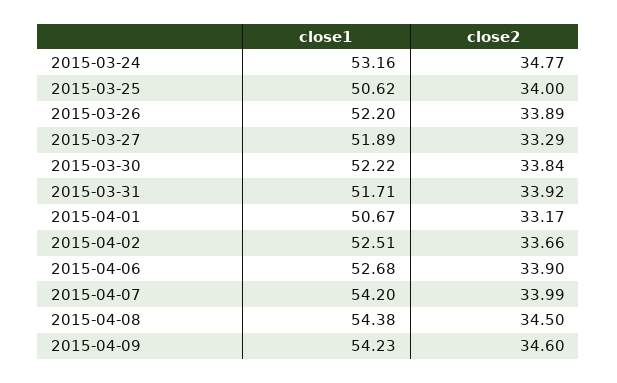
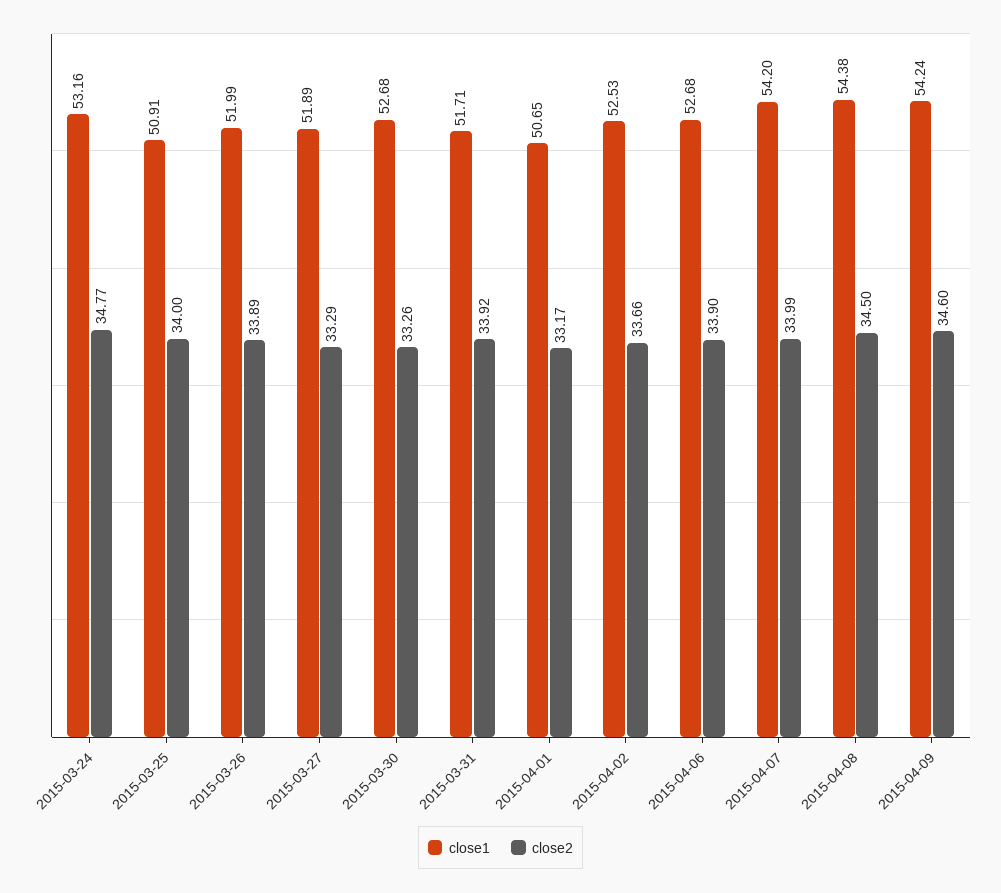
  {
    "close1": {
      "2015-03-24": 53.16,
-     "2015-03-25": 50.62,
+     "2015-03-25": 50.91,
-     "2015-03-26": 52.2,
+     "2015-03-26": 51.99,
      "2015-03-27": 51.89,
-     "2015-03-30": 52.22,
+     "2015-03-30": 52.68,
      "2015-03-31": 51.71,
-     "2015-04-01": 50.67,
+     "2015-04-01": 50.65,
-     "2015-04-02": 52.51,
+     "2015-04-02": 52.53,
      "2015-04-06": 52.68,
      "2015-04-07": 54.2,
      "2015-04-08": 54.38,
-     "2015-04-09": 54.23
+     "2015-04-09": 54.24
    },
    "close2": {
      "2015-03-24": 34.77,
      "2015-03-25": 34,
      "2015-03-26": 33.89,
      "2015-03-27": 33.29,
-     "2015-03-30": 33.84,
+     "2015-03-30": 33.26,
      "2015-03-31": 33.92,
      "2015-04-01": 33.17,
      "2015-04-02": 33.66,
      "2015-04-06": 33.9,
      "2015-04-07": 33.99,
      "2015-04-08": 34.5,
      "2015-04-09": 34.6
    }
  }

